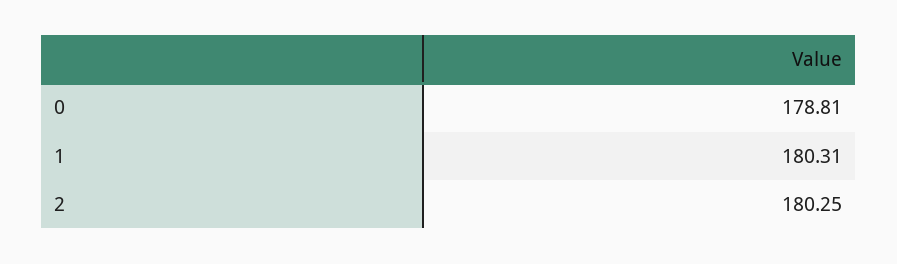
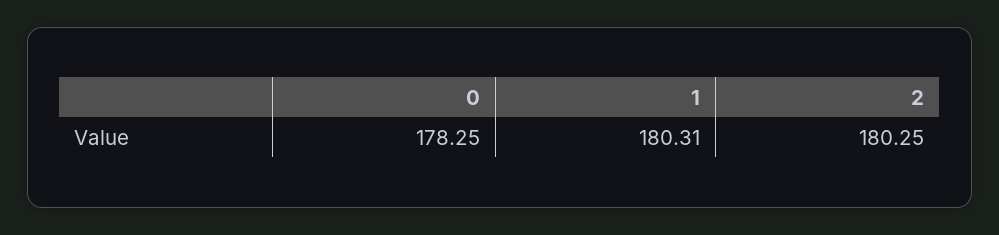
  {
-   "0": 178.81,
+   "0": 178.25,
    "1": 180.31,
    "2": 180.25
  }

